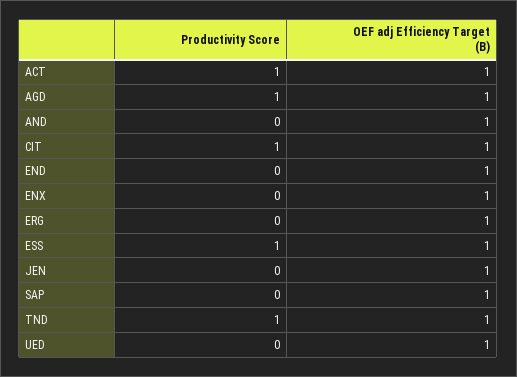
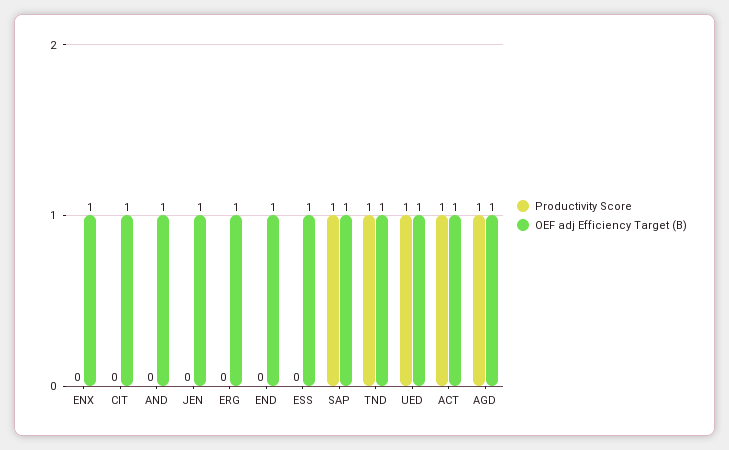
  {
    "Productivity Score": {
      "ACT": 1,
      "AGD": 1,
      "AND": 0,
-     "CIT": 1,
+     "CIT": 0,
      "END": 0,
      "ENX": 0,
      "ERG": 0,
-     "ESS": 1,
+     "ESS": 0,
      "JEN": 0,
-     "SAP": 0,
+     "SAP": 1,
      "TND": 1,
-     "UED": 0
+     "UED": 1
    },
    "OEF adj Efficiency Target (B)": {
      "ACT": 1,
      "AGD": 1,
      "AND": 1,
      "CIT": 1,
      "END": 1,
      "ENX": 1,
      "ERG": 1,
      "ESS": 1,
      "JEN": 1,
      "SAP": 1,
      "TND": 1,
      "UED": 1
    }
  }

